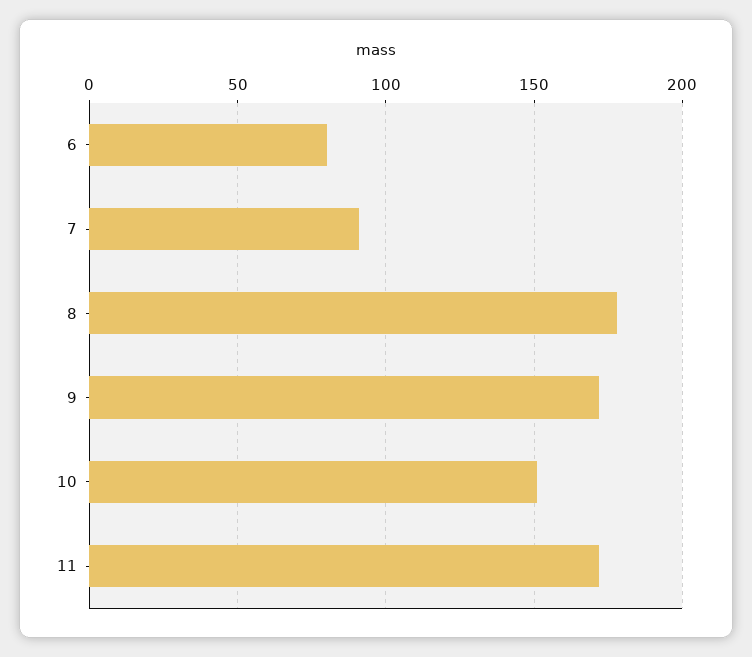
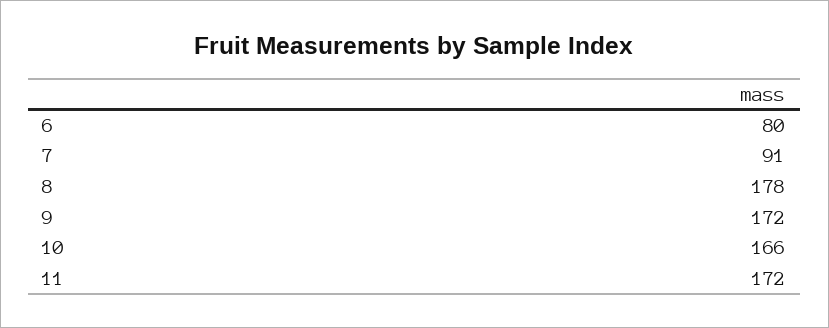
  {
    "6": 80,
    "7": 91,
    "8": 178,
    "9": 172,
-   "10": 150,
+   "10": 166,
    "11": 172
  }

